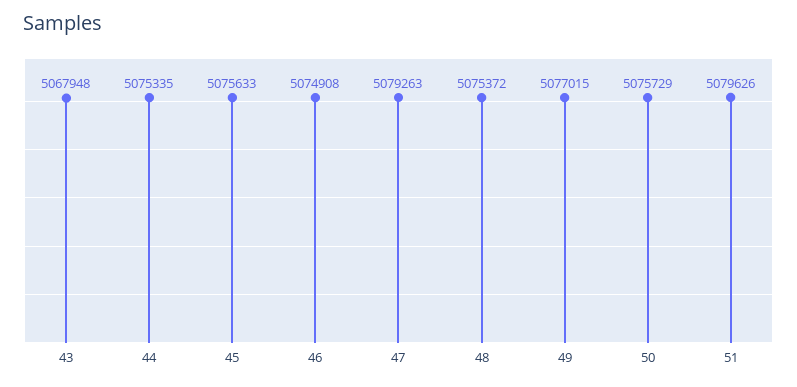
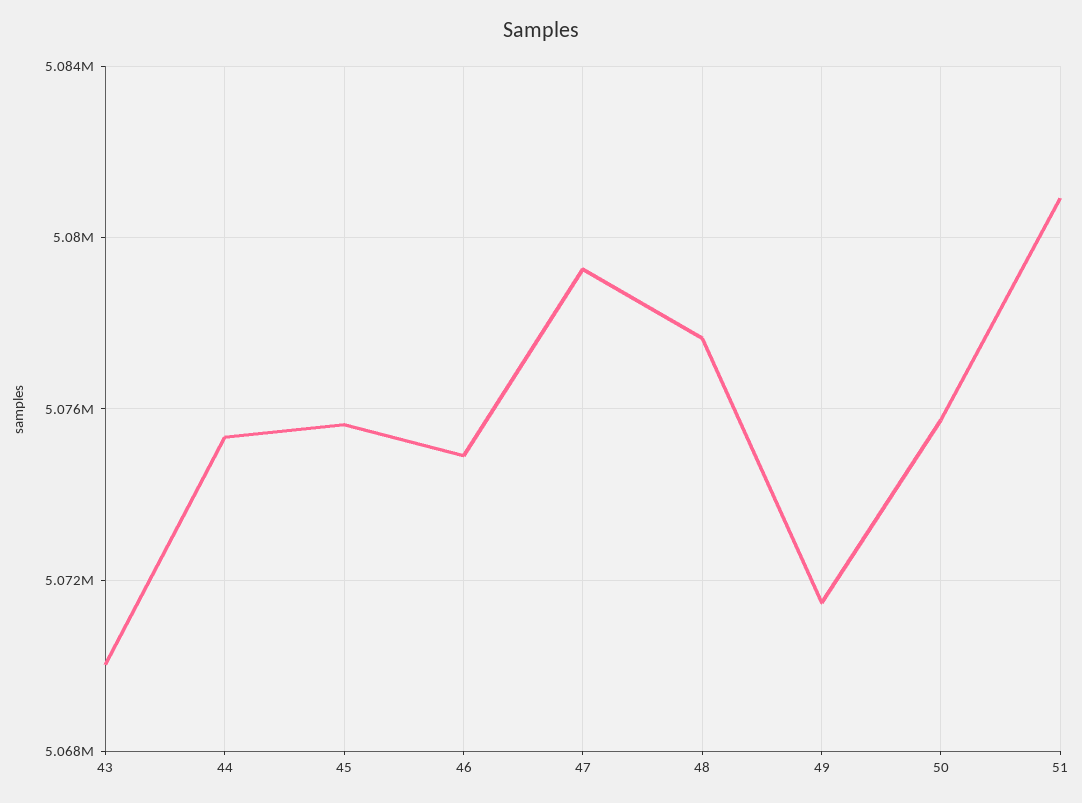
  {
-   "43": 5067948,
+   "43": 5070000,
    "44": 5075335,
    "45": 5075633,
    "46": 5074908,
    "47": 5079263,
-   "48": 5075372,
+   "48": 5077500,
-   "49": 5077015,
+   "49": 5071500,
    "50": 5075729,
-   "51": 5079626
+   "51": 5081000
  }

